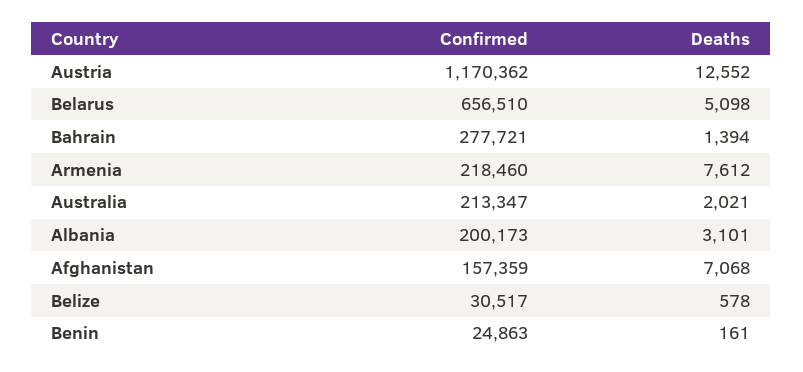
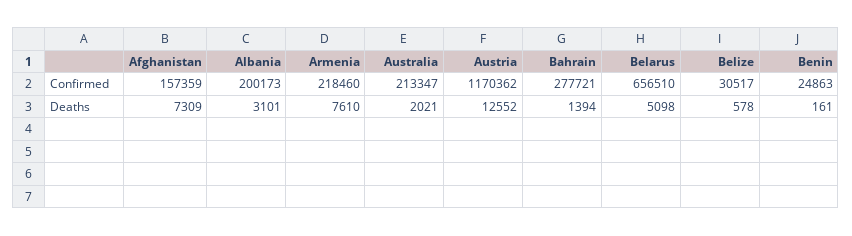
  {
    "Confirmed": {
      "Austria": 1170362,
      "Belarus": 656510,
      "Bahrain": 277721,
      "Armenia": 218460,
      "Australia": 213347,
      "Albania": 200173,
      "Afghanistan": 157359,
      "Belize": 30517,
      "Benin": 24863
    },
    "Deaths": {
      "Austria": 12552,
      "Belarus": 5098,
      "Bahrain": 1394,
-     "Armenia": 7612,
+     "Armenia": 7610,
      "Australia": 2021,
      "Albania": 3101,
-     "Afghanistan": 7068,
+     "Afghanistan": 7309,
      "Belize": 578,
      "Benin": 161
    }
  }

